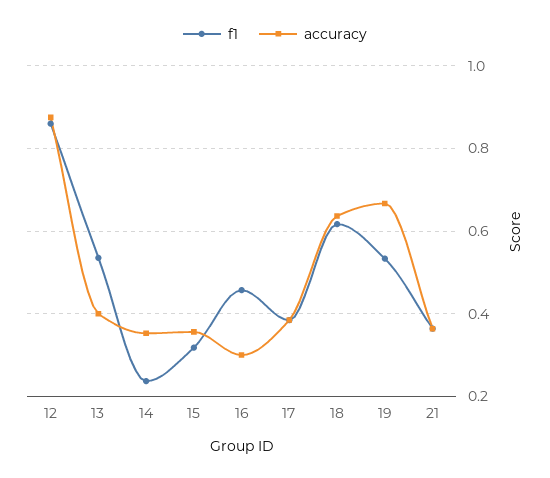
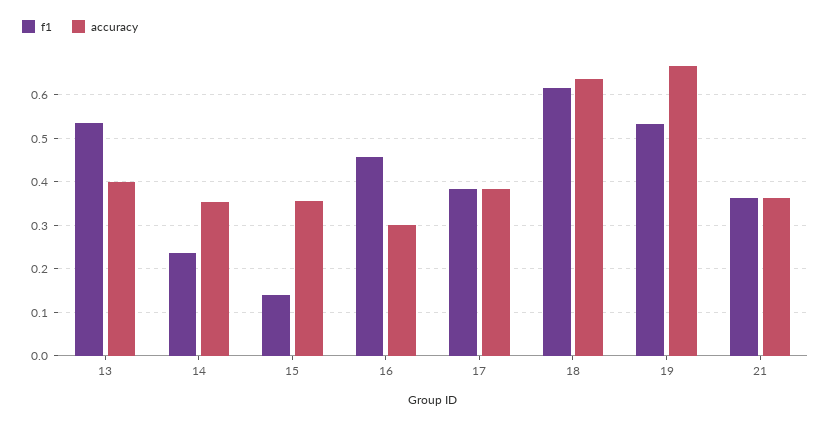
  {
    "f1": {
-     "12": 0.86,
      "13": 0.54,
      "14": 0.24,
-     "15": 0.32,
+     "15": 0.14,
      "16": 0.46,
      "17": 0.38,
      "18": 0.62,
      "19": 0.54,
      "21": 0.36
    },
    "accuracy": {
-     "12": 0.88,
      "13": 0.4,
      "14": 0.36,
      "15": 0.36,
      "16": 0.3,
      "17": 0.38,
      "18": 0.64,
      "19": 0.66,
      "21": 0.36
    }
  }

